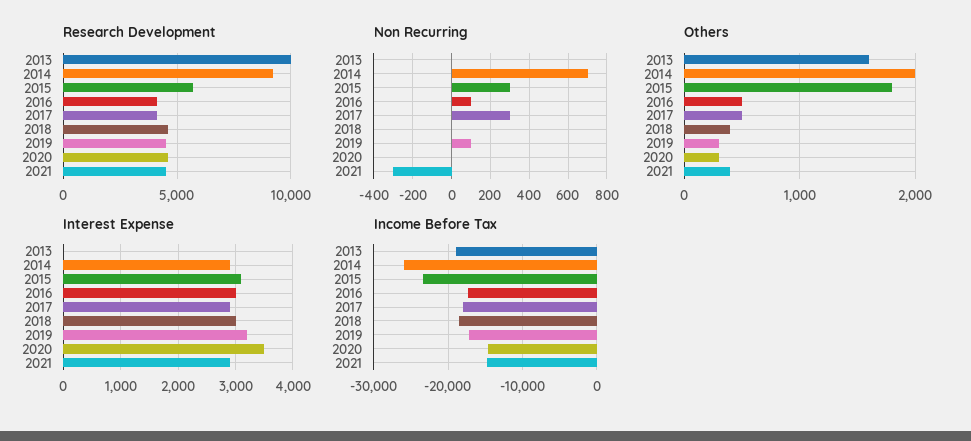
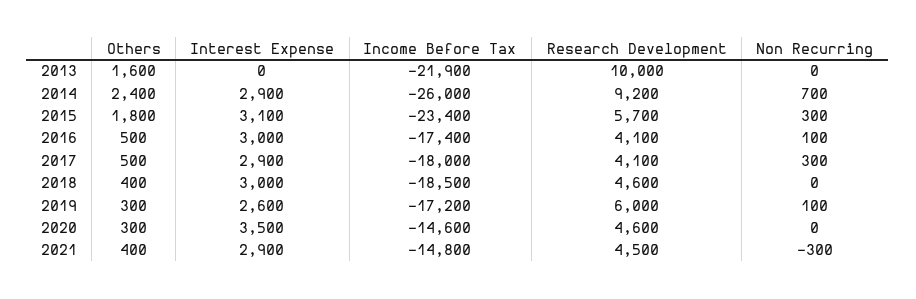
  {
    "Research Development": {
      "2013": 10000,
      "2014": 9200,
      "2015": 5700,
      "2016": 4100,
      "2017": 4100,
      "2018": 4600,
-     "2019": 4500,
+     "2019": 6000,
      "2020": 4600,
      "2021": 4500
    },
    "Non Recurring": {
      "2013": 0,
      "2014": 700,
      "2015": 300,
      "2016": 100,
      "2017": 300,
      "2018": 0,
      "2019": 100,
      "2020": 0,
      "2021": -300
    },
    "Others": {
      "2013": 1600,
-     "2014": 2000,
+     "2014": 2400,
      "2015": 1800,
      "2016": 500,
      "2017": 500,
      "2018": 400,
      "2019": 300,
      "2020": 300,
      "2021": 400
    },
    "Interest Expense": {
      "2013": 0,
      "2014": 2900,
      "2015": 3100,
      "2016": 3000,
      "2017": 2900,
      "2018": 3000,
-     "2019": 3200,
+     "2019": 2600,
      "2020": 3500,
      "2021": 2900
    },
    "Income Before Tax": {
-     "2013": -19000,
+     "2013": -21900,
      "2014": -26000,
      "2015": -23400,
      "2016": -17400,
      "2017": -18000,
      "2018": -18500,
      "2019": -17200,
      "2020": -14600,
      "2021": -14800
    }
  }

